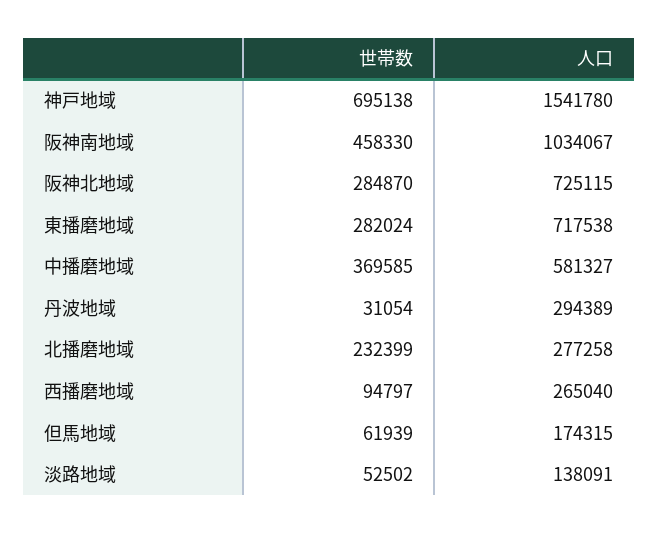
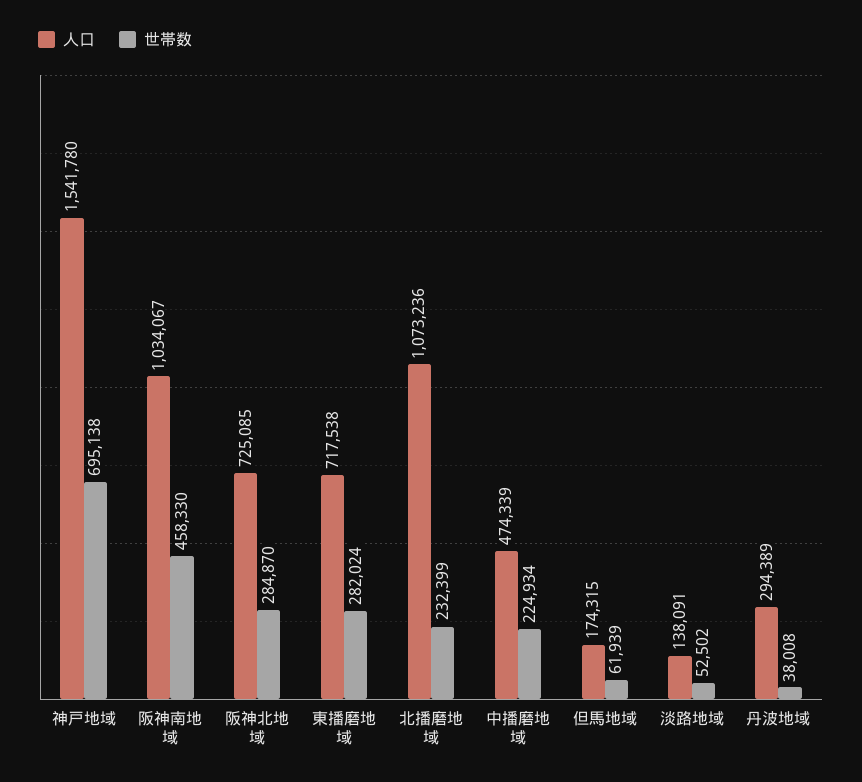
  {
    "世帯数": {
      "神戸地域": 695138,
      "阪神南地域": 458330,
      "阪神北地域": 284870,
      "東播磨地域": 282024,
-     "中播磨地域": 369585,
+     "中播磨地域": 224934,
-     "丹波地域": 31054,
+     "丹波地域": 38008,
      "北播磨地域": 232399,
-     "西播磨地域": 94797,
      "但馬地域": 61939,
      "淡路地域": 52502
    },
    "人口": {
      "神戸地域": 1541780,
      "阪神南地域": 1034067,
-     "阪神北地域": 725115,
+     "阪神北地域": 725085,
      "東播磨地域": 717538,
-     "中播磨地域": 581327,
+     "中播磨地域": 474339,
      "丹波地域": 294389,
-     "北播磨地域": 277258,
+     "北播磨地域": 1073236,
-     "西播磨地域": 265040,
      "但馬地域": 174315,
      "淡路地域": 138091
    }
  }

